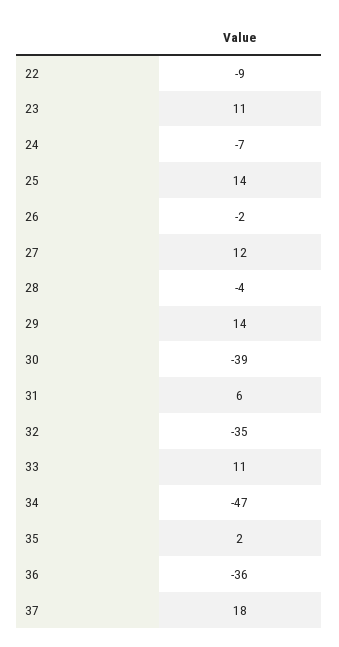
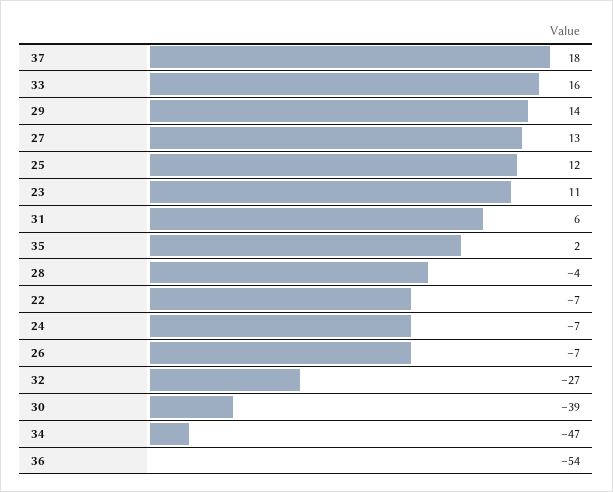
  {
-   "22": -9,
+   "22": -7,
    "23": 11,
    "24": -7,
-   "25": 14,
+   "25": 12,
-   "26": -2,
+   "26": -7,
-   "27": 12,
+   "27": 13,
    "28": -4,
    "29": 14,
    "30": -39,
    "31": 6,
-   "32": -35,
+   "32": -27,
-   "33": 11,
+   "33": 16,
    "34": -47,
    "35": 2,
-   "36": -36,
+   "36": -54,
    "37": 18
  }

